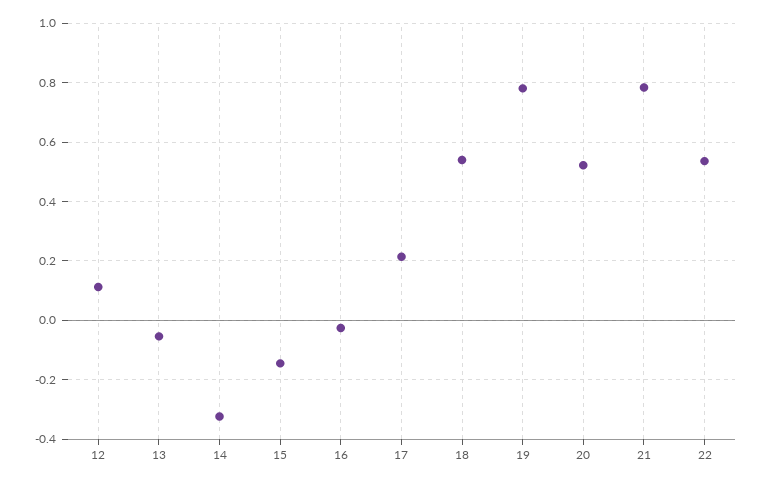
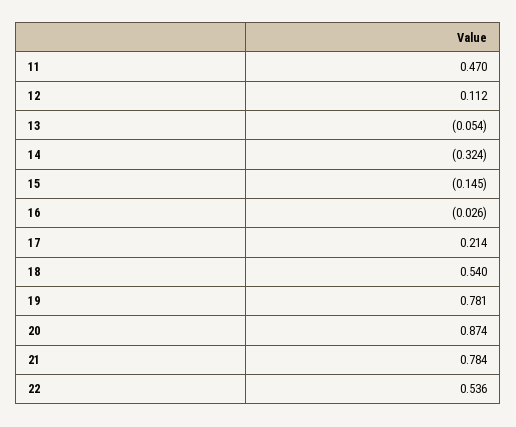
  {
    "12": 0.112,
    "13": -0.054,
    "14": -0.324,
    "15": -0.145,
    "16": -0.026,
    "17": 0.214,
    "18": 0.54,
    "19": 0.781,
-   "20": 0.525,
+   "20": 0.874,
    "21": 0.784,
-   "22": 0.536
+   "22": 0.536,
+   "11": 0.47
  }

